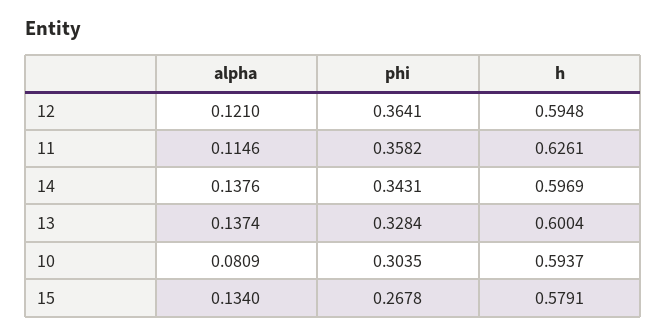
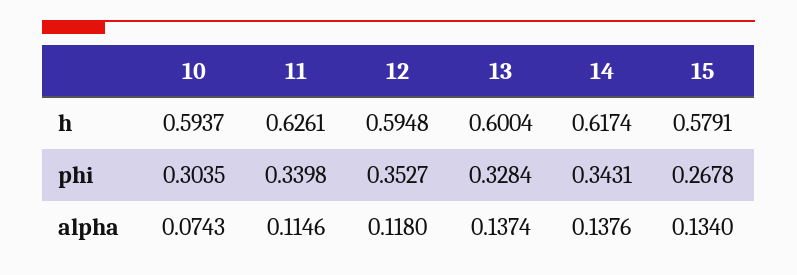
  {
    "alpha": {
-     "12": 0.121,
+     "12": 0.118,
      "11": 0.1146,
      "14": 0.1376,
      "13": 0.1374,
-     "10": 0.0809,
+     "10": 0.0743,
      "15": 0.134
    },
    "phi": {
-     "12": 0.3641,
+     "12": 0.3527,
-     "11": 0.3582,
+     "11": 0.3398,
      "14": 0.3431,
      "13": 0.3284,
      "10": 0.3035,
      "15": 0.2678
    },
    "h": {
      "12": 0.5948,
      "11": 0.6261,
-     "14": 0.5969,
+     "14": 0.6174,
      "13": 0.6004,
      "10": 0.5937,
      "15": 0.5791
    }
  }

